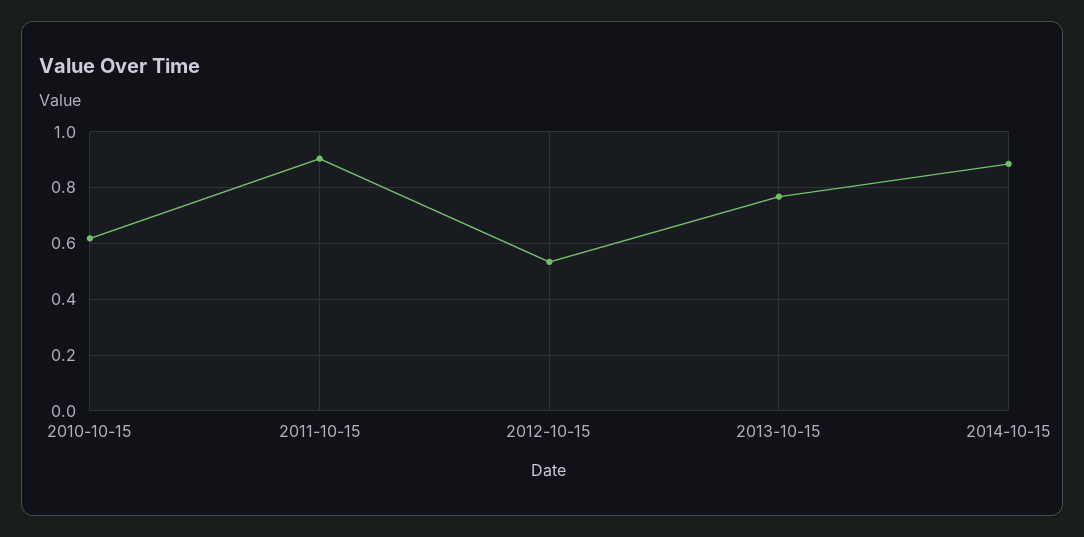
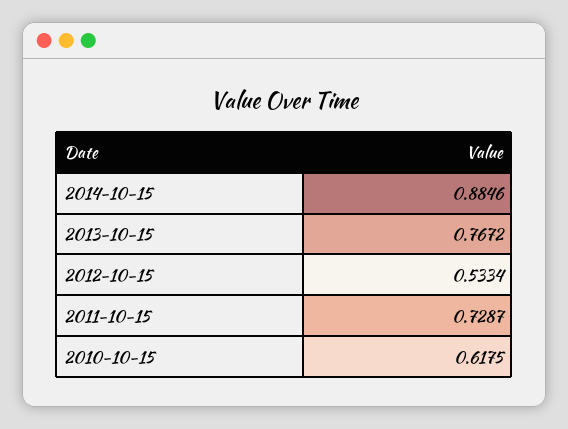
  {
    "2010-10-15": 0.6175,
-   "2011-10-15": 0.9,
+   "2011-10-15": 0.7287,
    "2012-10-15": 0.5334,
    "2013-10-15": 0.7672,
    "2014-10-15": 0.8846
  }

